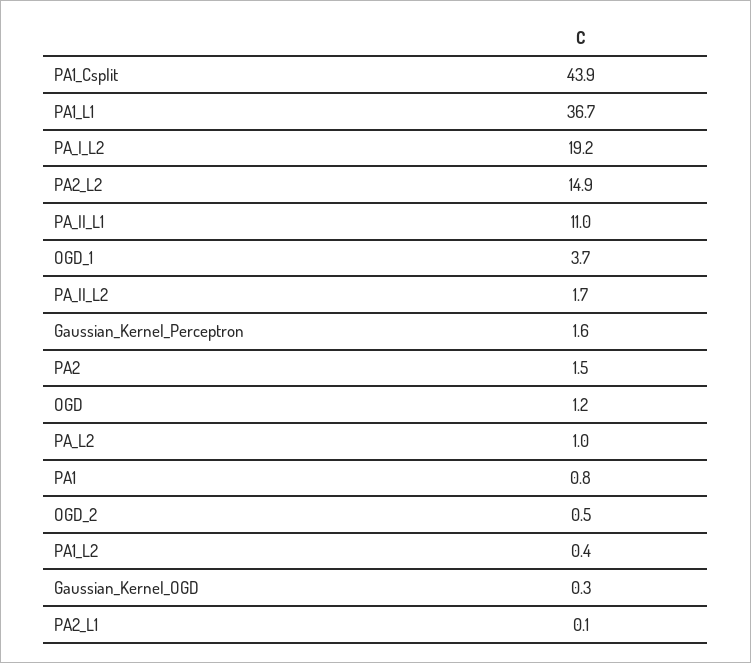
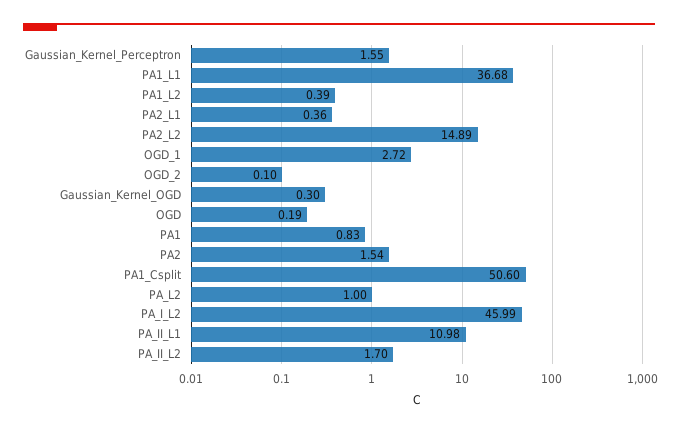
  {
-   "PA1_Csplit": 43.9,
+   "PA1_Csplit": 50.6,
    "PA1_L1": 36.68,
-   "PA_I_L2": 19.2,
+   "PA_I_L2": 45.99,
    "PA2_L2": 14.89,
    "PA_II_L1": 10.98,
-   "OGD_1": 3.7,
+   "OGD_1": 2.72,
    "PA_II_L2": 1.7,
    "Gaussian_Kernel_Perceptron": 1.55,
    "PA2": 1.54,
-   "OGD": 1.2,
+   "OGD": 0.19,
    "PA_L2": 1,
    "PA1": 0.83,
-   "OGD_2": 0.5,
+   "OGD_2": 0.1,
    "PA1_L2": 0.39,
    "Gaussian_Kernel_OGD": 0.3,
-   "PA2_L1": 0.1
+   "PA2_L1": 0.36
  }

